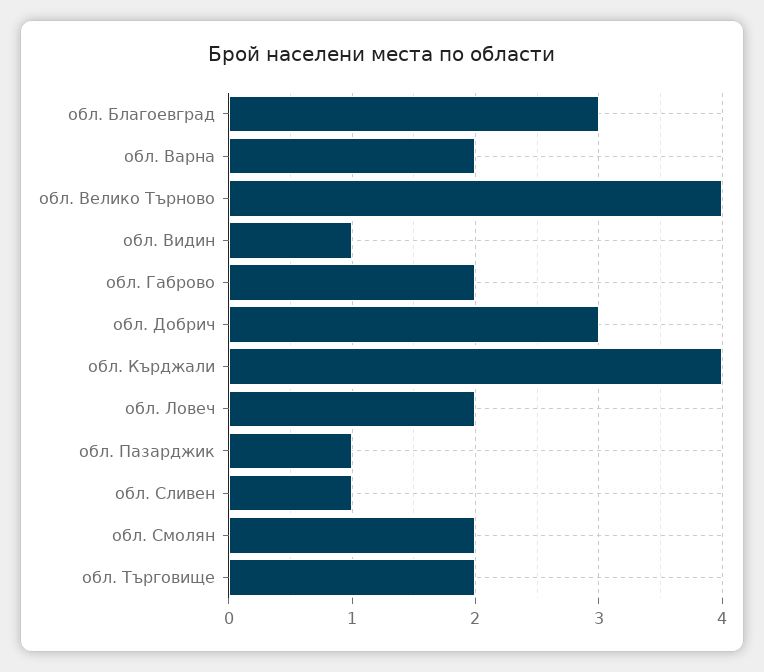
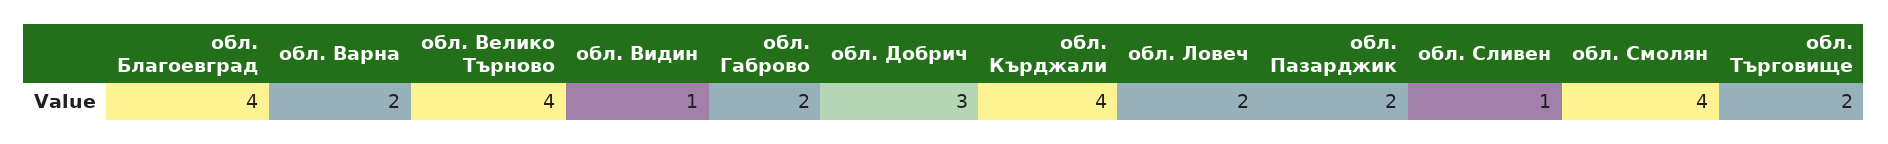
  {
-   "обл. Благоевград": 3,
+   "обл. Благоевград": 4,
    "обл. Варна": 2,
    "обл. Велико Търново": 4,
    "обл. Видин": 1,
    "обл. Габрово": 2,
    "обл. Добрич": 3,
    "обл. Кърджали": 4,
    "обл. Ловеч": 2,
-   "обл. Пазарджик": 1,
+   "обл. Пазарджик": 2,
    "обл. Сливен": 1,
-   "обл. Смолян": 2,
+   "обл. Смолян": 4,
    "обл. Търговище": 2
  }

